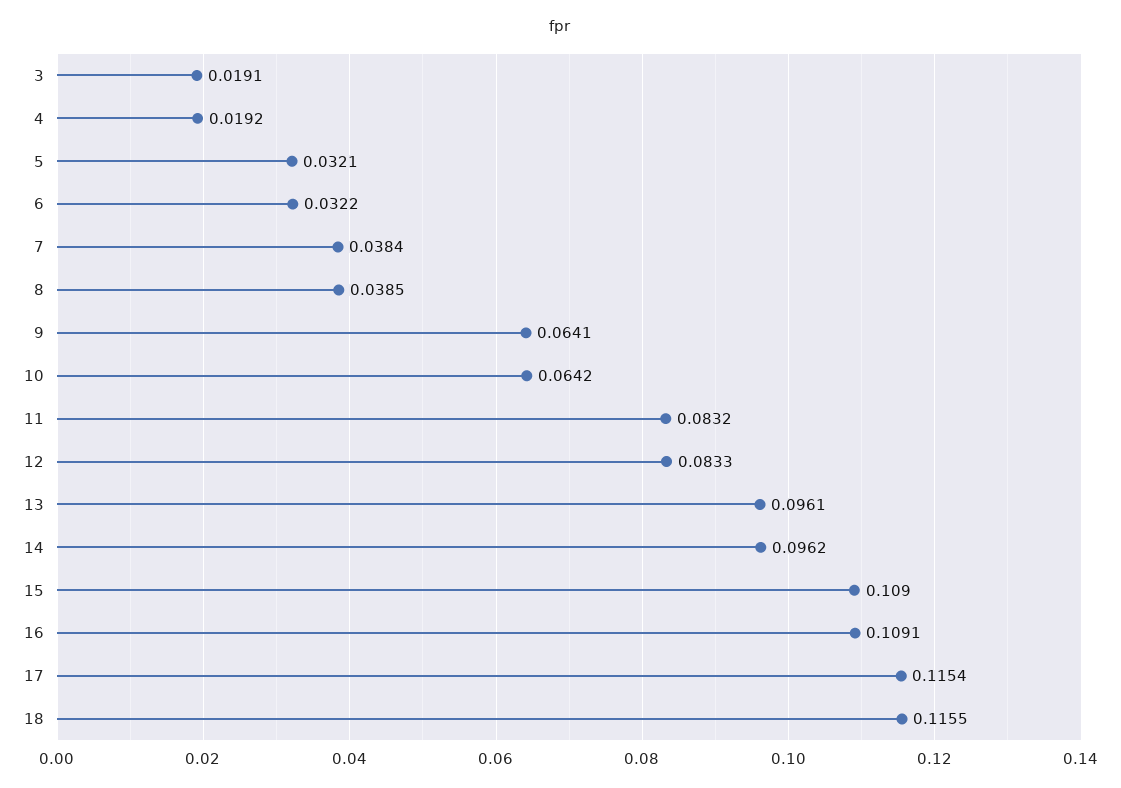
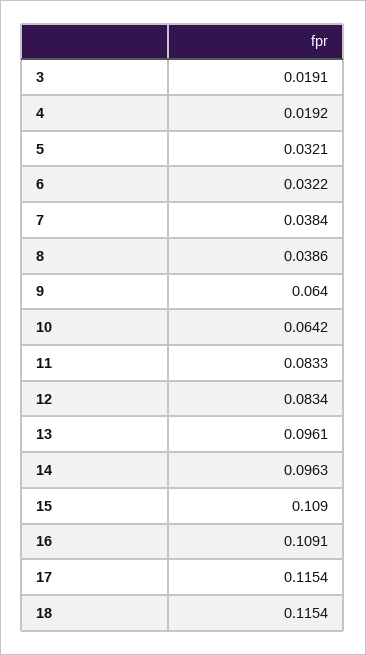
  {
    "3": 0.0191,
    "4": 0.0192,
    "5": 0.0321,
    "6": 0.0322,
    "7": 0.0384,
-   "8": 0.0385,
+   "8": 0.0386,
-   "9": 0.0641,
+   "9": 0.064,
    "10": 0.0642,
-   "11": 0.0832,
+   "11": 0.0833,
-   "12": 0.0833,
+   "12": 0.0834,
    "13": 0.0961,
-   "14": 0.0962,
+   "14": 0.0963,
    "15": 0.109,
    "16": 0.1091,
    "17": 0.1154,
-   "18": 0.1155
+   "18": 0.1154
  }

